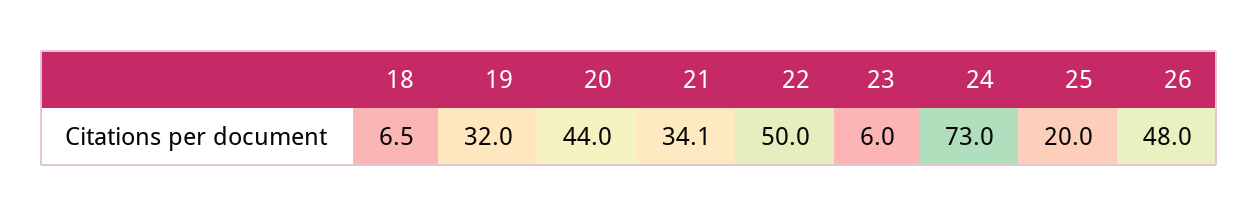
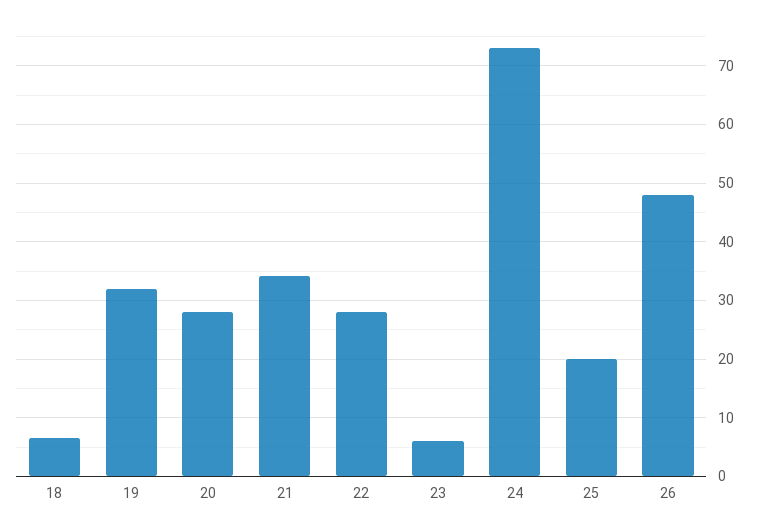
  {
    "18": 6.5,
    "19": 32,
-   "20": 44,
+   "20": 28,
    "21": 34.1,
-   "22": 50,
+   "22": 28,
    "23": 6,
    "24": 73,
    "25": 20,
    "26": 48
  }

